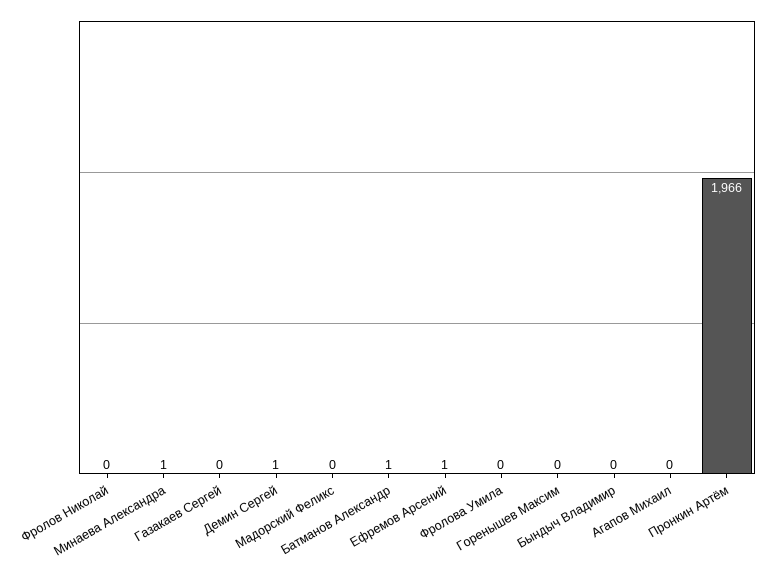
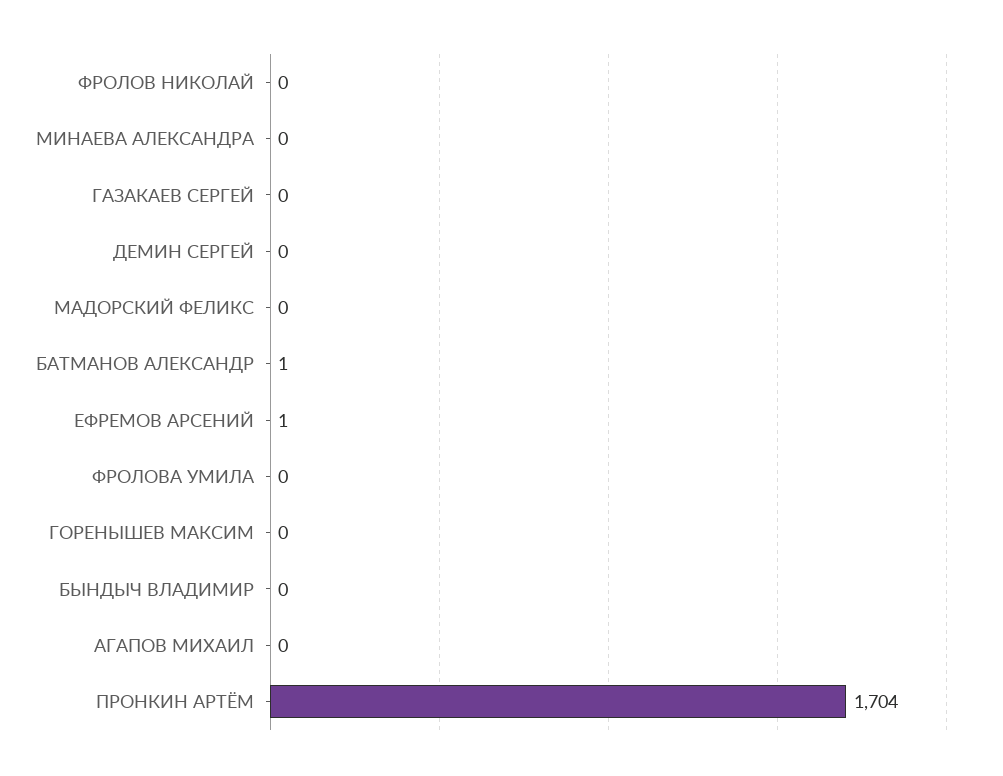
  {
    "Фролов Николай": 0,
-   "Минаева Александра": 1,
+   "Минаева Александра": 0,
    "Газакаев Сергей": 0,
-   "Демин Сергей": 1,
+   "Демин Сергей": 0,
    "Мадорский Феликс": 0,
    "Батманов Александр": 1,
    "Ефремов Арсений": 1,
    "Фролова Умила": 0,
    "Горенышев Максим": 0,
    "Бындыч Владимир": 0,
    "Агапов Михаил": 0,
-   "Пронкин Артём": 1966
+   "Пронкин Артём": 1704
  }

